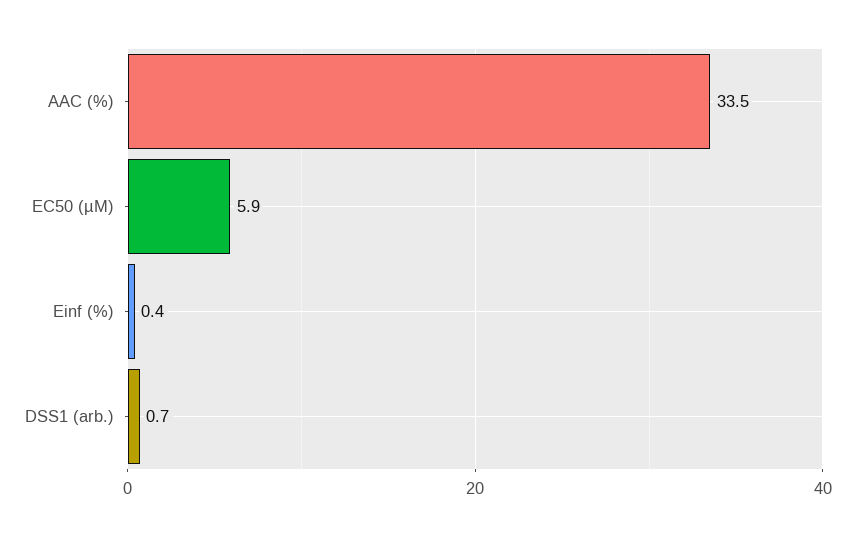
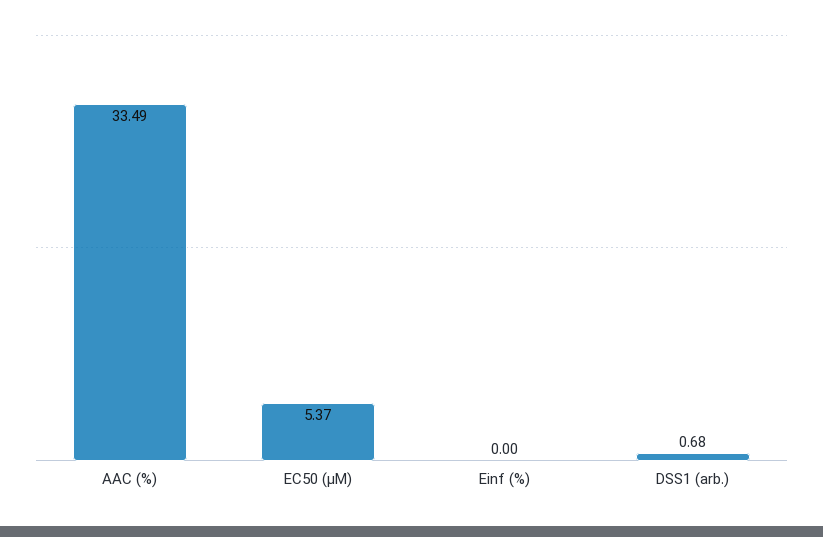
  {
    "AAC (%)": 33.49,
-   "EC50 (µM)": 5.9,
+   "EC50 (µM)": 5.37,
-   "Einf (%)": 0.4,
+   "Einf (%)": 0,
    "DSS1 (arb.)": 0.68
  }

